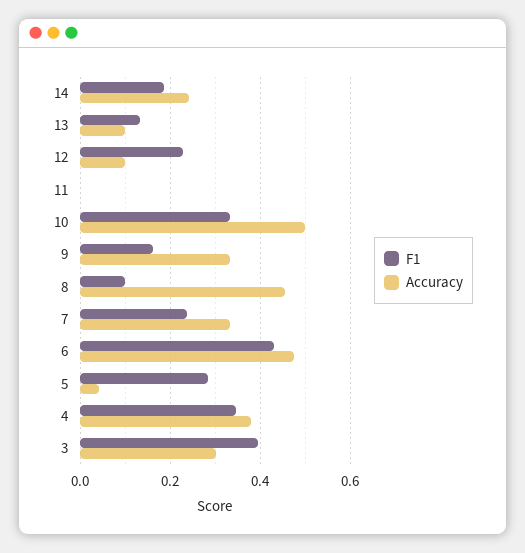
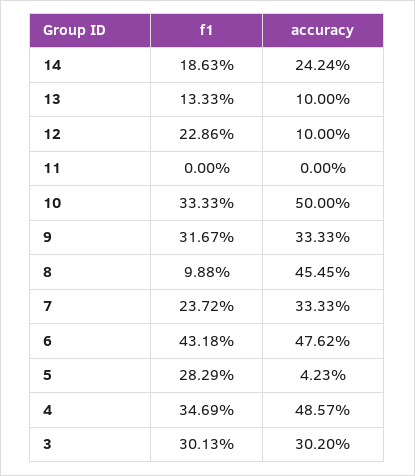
  {
    "F1": {
      "14": 0.1863,
      "13": 0.1333,
      "12": 0.2286,
      "11": 0,
      "10": 0.3333,
-     "9": 0.16,
+     "9": 0.3167,
      "8": 0.0988,
      "7": 0.2372,
      "6": 0.4318,
      "5": 0.2829,
      "4": 0.3469,
-     "3": 0.4
+     "3": 0.3013
    },
    "Accuracy": {
      "14": 0.2424,
      "13": 0.1,
      "12": 0.1,
      "11": 0,
      "10": 0.5,
      "9": 0.3333,
      "8": 0.4545,
      "7": 0.3333,
      "6": 0.4762,
      "5": 0.0423,
-     "4": 0.38,
+     "4": 0.4857,
      "3": 0.302
    }
  }

